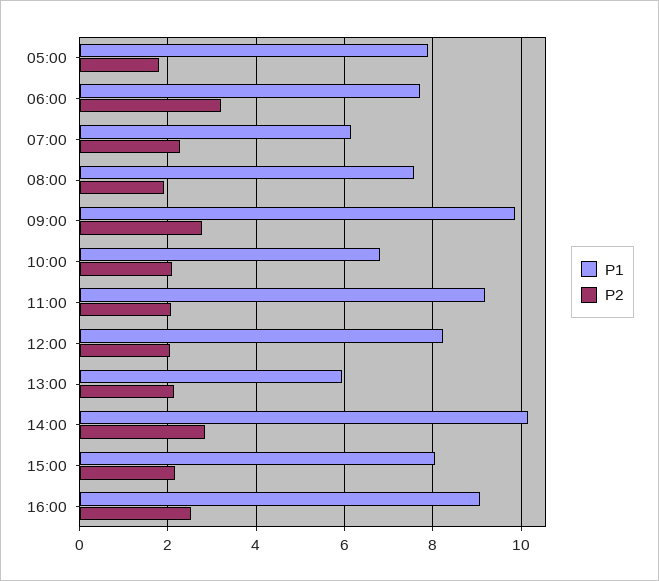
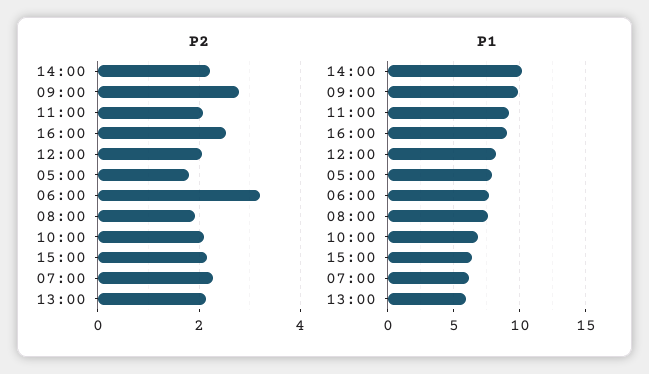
  {
    "P1": {
      "05:00": 7.8,
      "06:00": 7.8,
      "07:00": 6.2,
      "08:00": 7.6,
      "09:00": 9.8,
      "10:00": 6.8,
      "11:00": 9.2,
      "12:00": 8.2,
      "13:00": 6,
      "14:00": 10.2,
-     "15:00": 8,
+     "15:00": 6.5,
      "16:00": 9
    },
    "P2": {
      "05:00": 1.8,
      "06:00": 3.2,
      "07:00": 2.2,
      "08:00": 2,
      "09:00": 2.8,
      "10:00": 2.2,
      "11:00": 2,
      "12:00": 2,
      "13:00": 2.2,
-     "14:00": 2.8,
+     "14:00": 2.2,
      "15:00": 2.2,
      "16:00": 2.6
    }
  }

